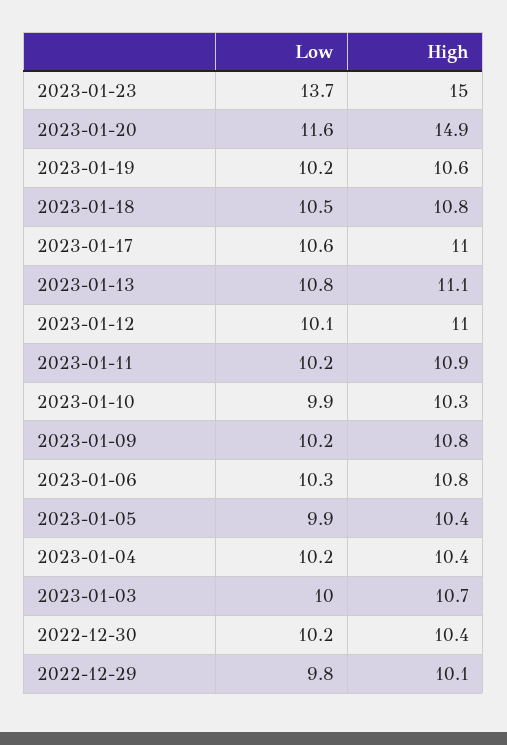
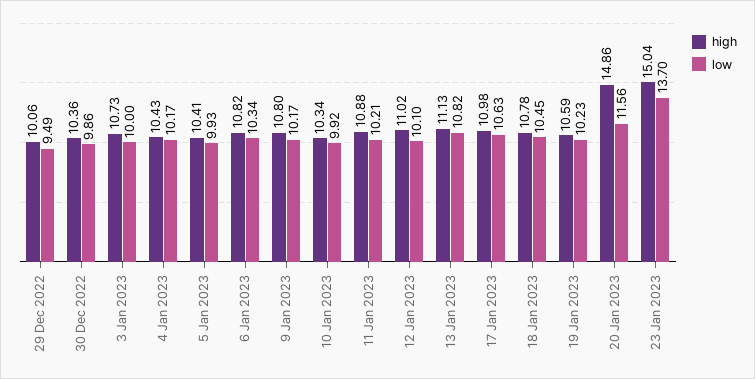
  {
    "Low": {
      "2023-01-23": 13.7,
      "2023-01-20": 11.56,
      "2023-01-19": 10.23,
      "2023-01-18": 10.45,
      "2023-01-17": 10.63,
      "2023-01-13": 10.82,
      "2023-01-12": 10.1,
      "2023-01-11": 10.21,
      "2023-01-10": 9.92,
      "2023-01-09": 10.17,
      "2023-01-06": 10.34,
      "2023-01-05": 9.93,
      "2023-01-04": 10.17,
      "2023-01-03": 10,
-     "2022-12-30": 10.2,
+     "2022-12-30": 9.86,
-     "2022-12-29": 9.8
+     "2022-12-29": 9.49
    },
    "High": {
      "2023-01-23": 15.04,
      "2023-01-20": 14.86,
      "2023-01-19": 10.59,
      "2023-01-18": 10.78,
      "2023-01-17": 10.98,
      "2023-01-13": 11.13,
      "2023-01-12": 11.02,
      "2023-01-11": 10.88,
      "2023-01-10": 10.34,
      "2023-01-09": 10.8,
      "2023-01-06": 10.82,
      "2023-01-05": 10.41,
      "2023-01-04": 10.43,
      "2023-01-03": 10.73,
      "2022-12-30": 10.36,
      "2022-12-29": 10.06
    }
  }

